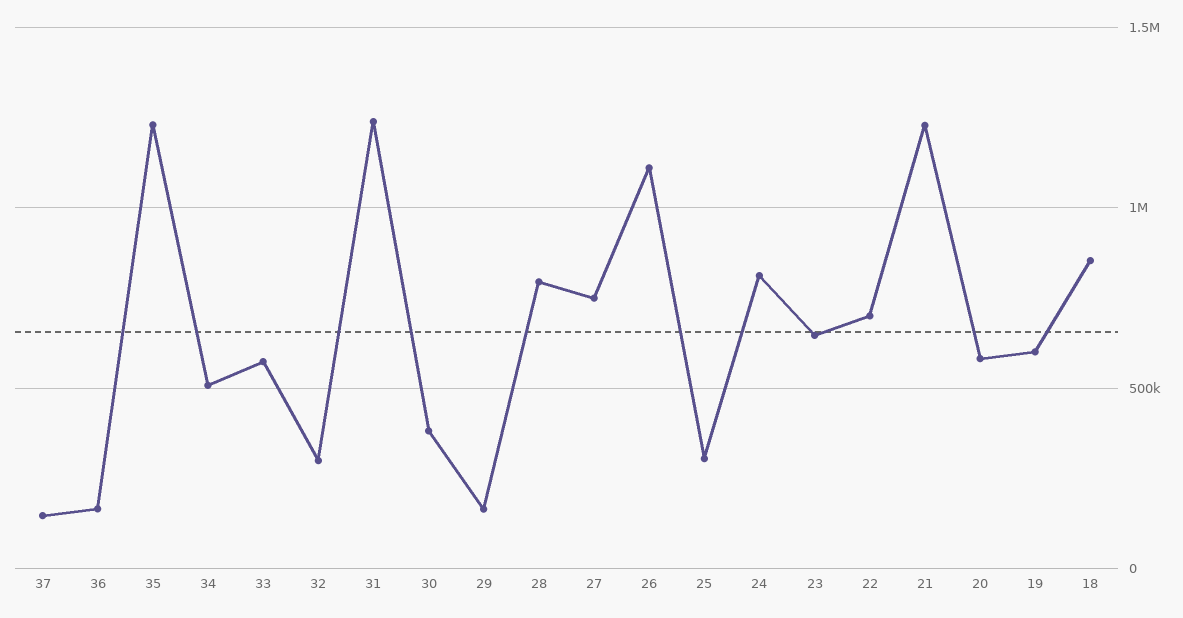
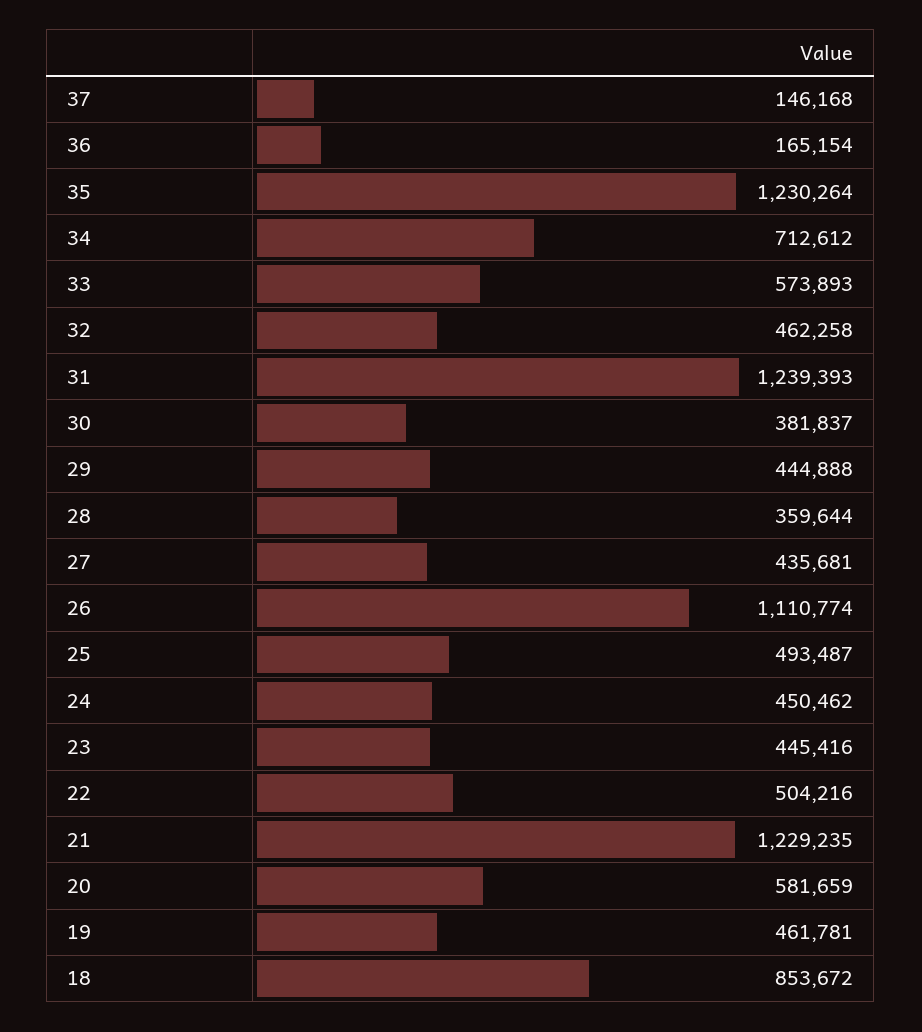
  {
    "37": 146168,
    "36": 165154,
    "35": 1230264,
-   "34": 500000,
+   "34": 712612,
    "33": 573893,
-   "32": 300000,
+   "32": 462258,
    "31": 1239393,
    "30": 381837,
-   "29": 150000,
+   "29": 444888,
-   "28": 800000,
+   "28": 359644,
-   "27": 750000,
+   "27": 435681,
    "26": 1110774,
-   "25": 300000,
+   "25": 493487,
-   "24": 800000,
+   "24": 450462,
-   "23": 650000,
+   "23": 445416,
-   "22": 700000,
+   "22": 504216,
    "21": 1229235,
    "20": 581659,
-   "19": 600000,
+   "19": 461781,
    "18": 853672
  }

